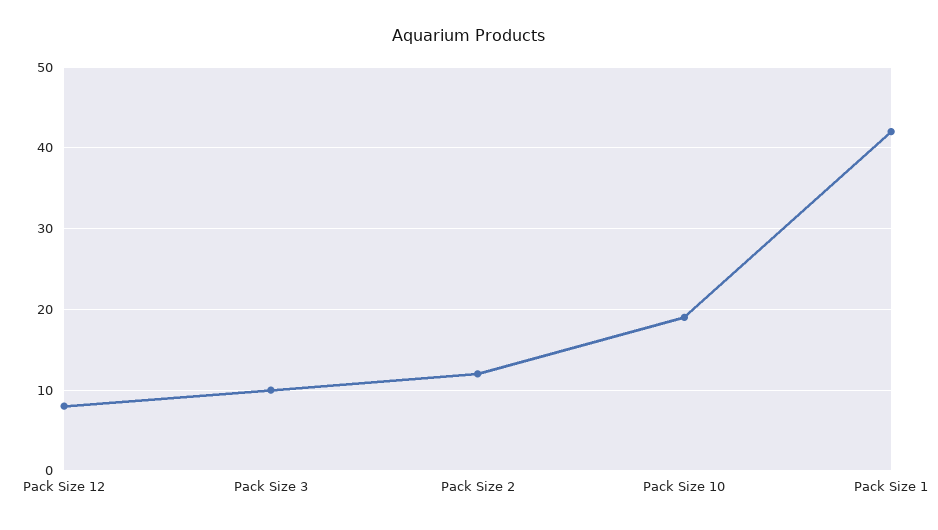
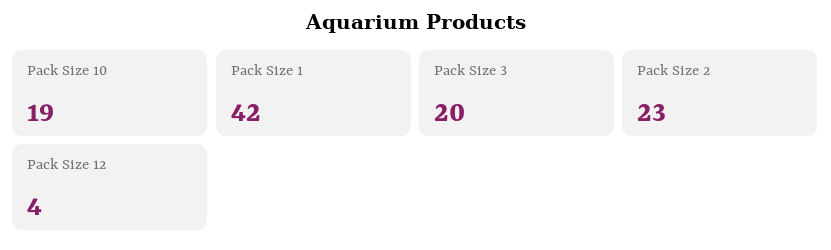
  {
-   "Pack Size 12": 8,
+   "Pack Size 12": 4,
-   "Pack Size 3": 10,
+   "Pack Size 3": 20,
-   "Pack Size 2": 12,
+   "Pack Size 2": 23,
    "Pack Size 10": 19,
    "Pack Size 1": 42
  }

